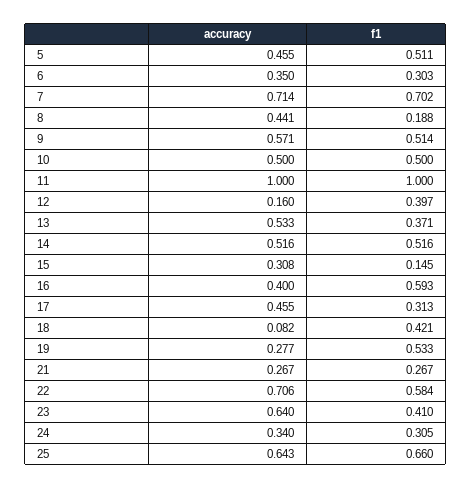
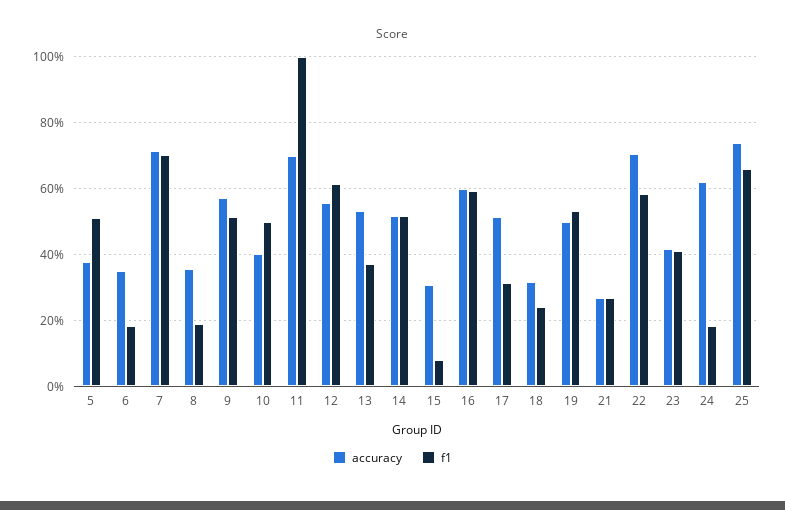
  {
    "accuracy": {
-     "5": 0.455,
+     "5": 0.38,
      "6": 0.35,
      "7": 0.714,
-     "8": 0.441,
+     "8": 0.36,
      "9": 0.571,
-     "10": 0.5,
+     "10": 0.4,
-     "11": 1,
+     "11": 0.7,
-     "12": 0.16,
+     "12": 0.56,
      "13": 0.533,
      "14": 0.516,
      "15": 0.308,
-     "16": 0.4,
+     "16": 0.6,
-     "17": 0.455,
+     "17": 0.52,
-     "18": 0.082,
+     "18": 0.32,
-     "19": 0.277,
+     "19": 0.5,
      "21": 0.267,
      "22": 0.706,
-     "23": 0.64,
+     "23": 0.42,
-     "24": 0.34,
+     "24": 0.62,
-     "25": 0.643
+     "25": 0.74
    },
    "f1": {
      "5": 0.511,
-     "6": 0.303,
+     "6": 0.18,
      "7": 0.702,
      "8": 0.188,
      "9": 0.514,
      "10": 0.5,
      "11": 1,
-     "12": 0.397,
+     "12": 0.62,
      "13": 0.371,
      "14": 0.516,
-     "15": 0.145,
+     "15": 0.08,
      "16": 0.593,
      "17": 0.313,
-     "18": 0.421,
+     "18": 0.24,
      "19": 0.533,
      "21": 0.267,
      "22": 0.584,
      "23": 0.41,
-     "24": 0.305,
+     "24": 0.18,
      "25": 0.66
    }
  }

